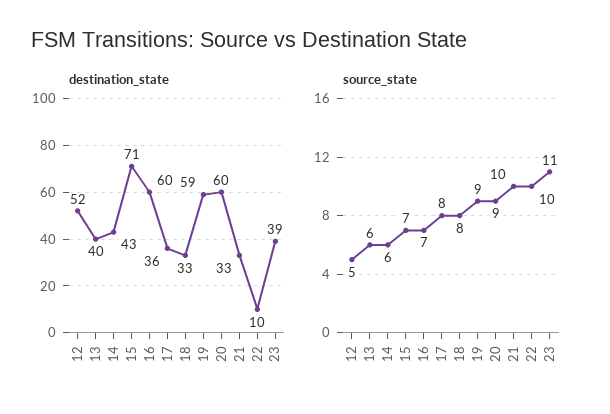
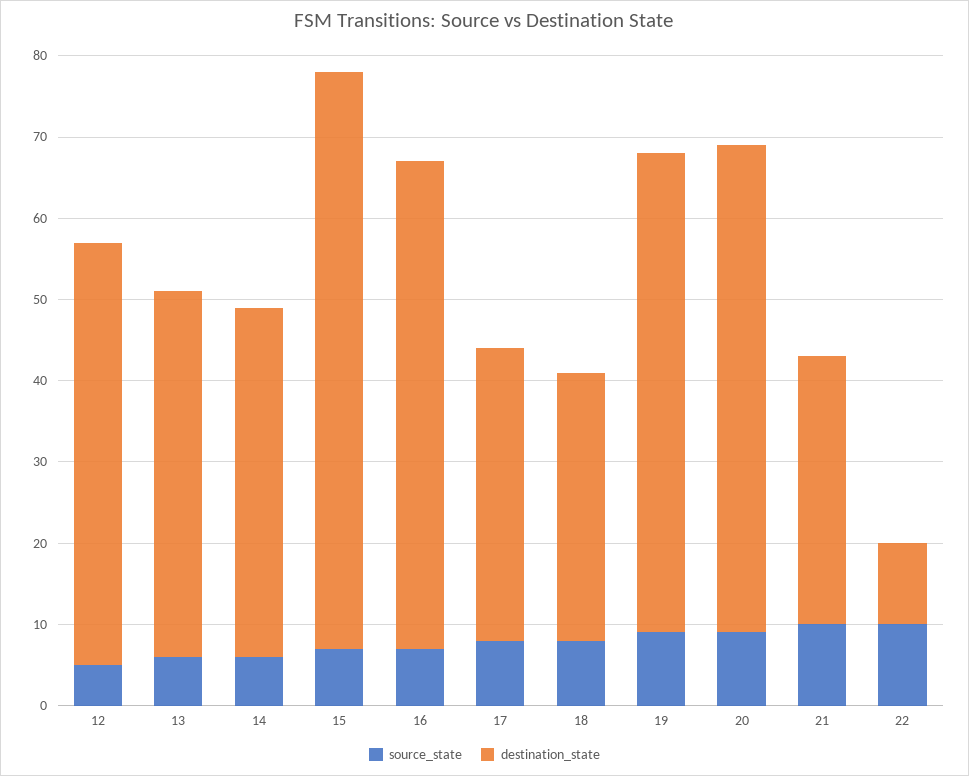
  {
    "destination_state": {
      "12": 52,
-     "13": 40,
+     "13": 45,
      "14": 43,
      "15": 71,
      "16": 60,
      "17": 36,
      "18": 33,
      "19": 59,
      "20": 60,
      "21": 33,
-     "22": 10,
+     "22": 10
-     "23": 39
    },
    "source_state": {
      "12": 5,
      "13": 6,
      "14": 6,
      "15": 7,
      "16": 7,
      "17": 8,
      "18": 8,
      "19": 9,
      "20": 9,
      "21": 10,
-     "22": 10,
+     "22": 10
-     "23": 11
    }
  }

